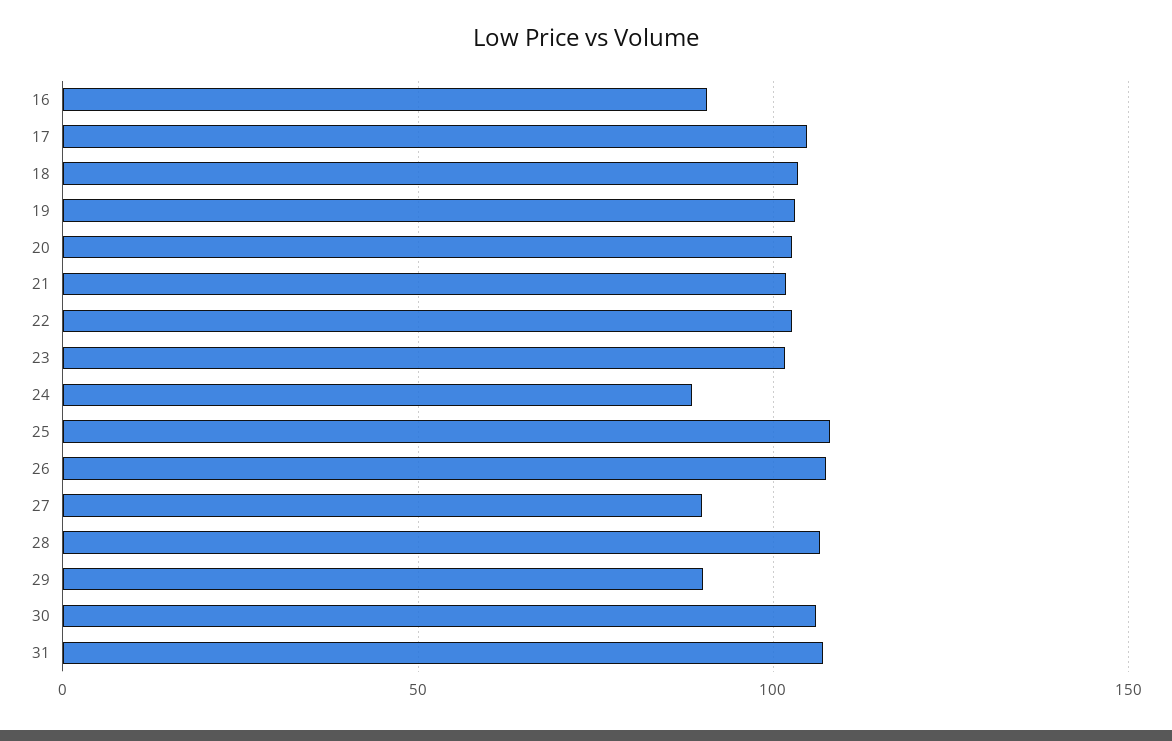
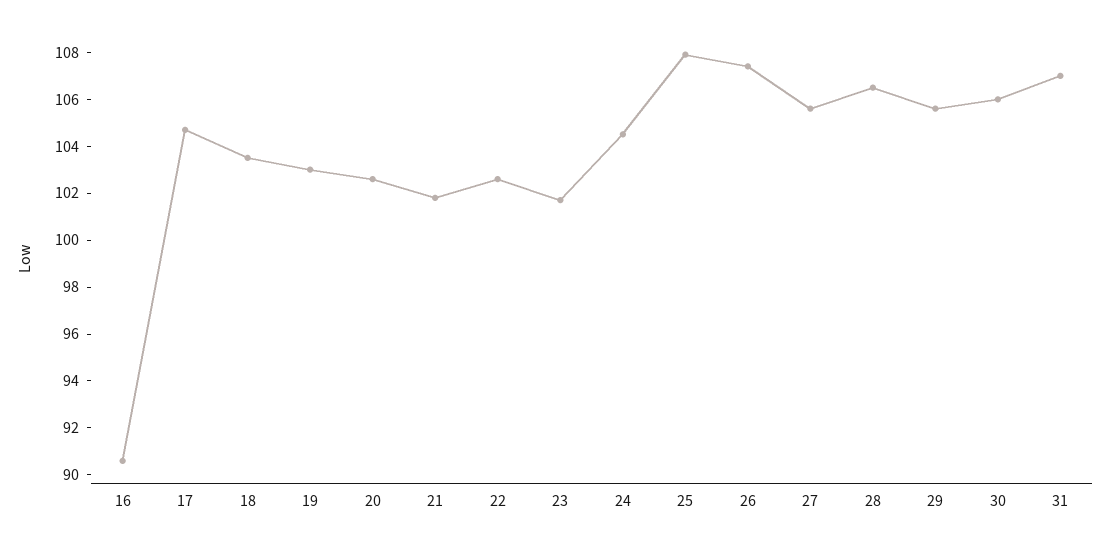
  {
    "16": 90.5,
    "17": 104.5,
    "18": 103.5,
    "19": 103,
    "20": 102.5,
    "21": 102,
    "22": 102.5,
    "23": 101.5,
-   "24": 90,
+   "24": 104.5,
    "25": 108,
    "26": 107.5,
-   "27": 90,
+   "27": 105.5,
    "28": 106.5,
-   "29": 90,
+   "29": 105.5,
    "30": 106,
    "31": 107
  }

